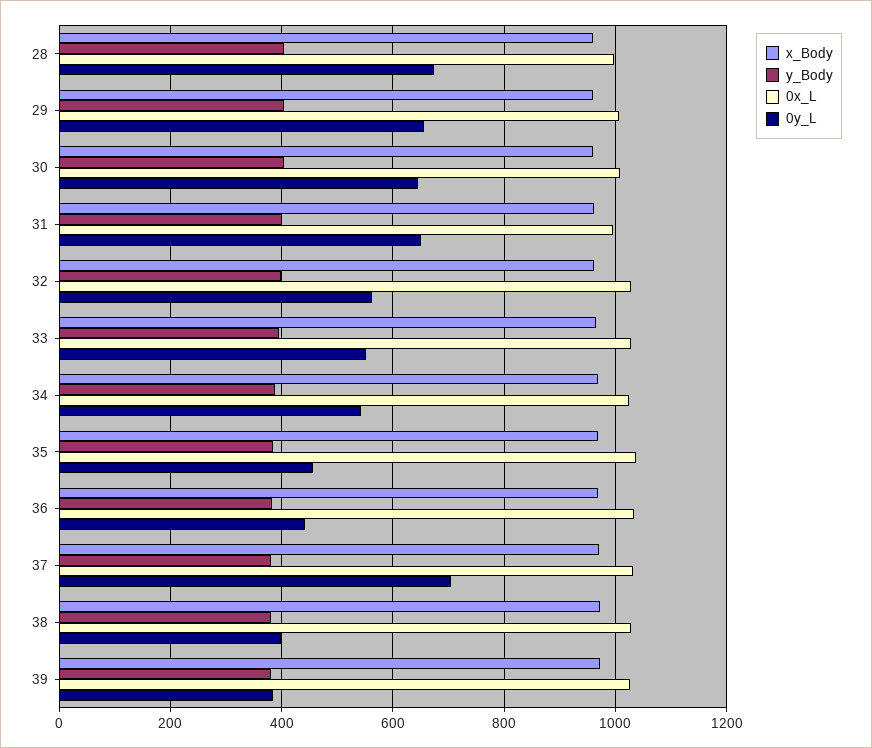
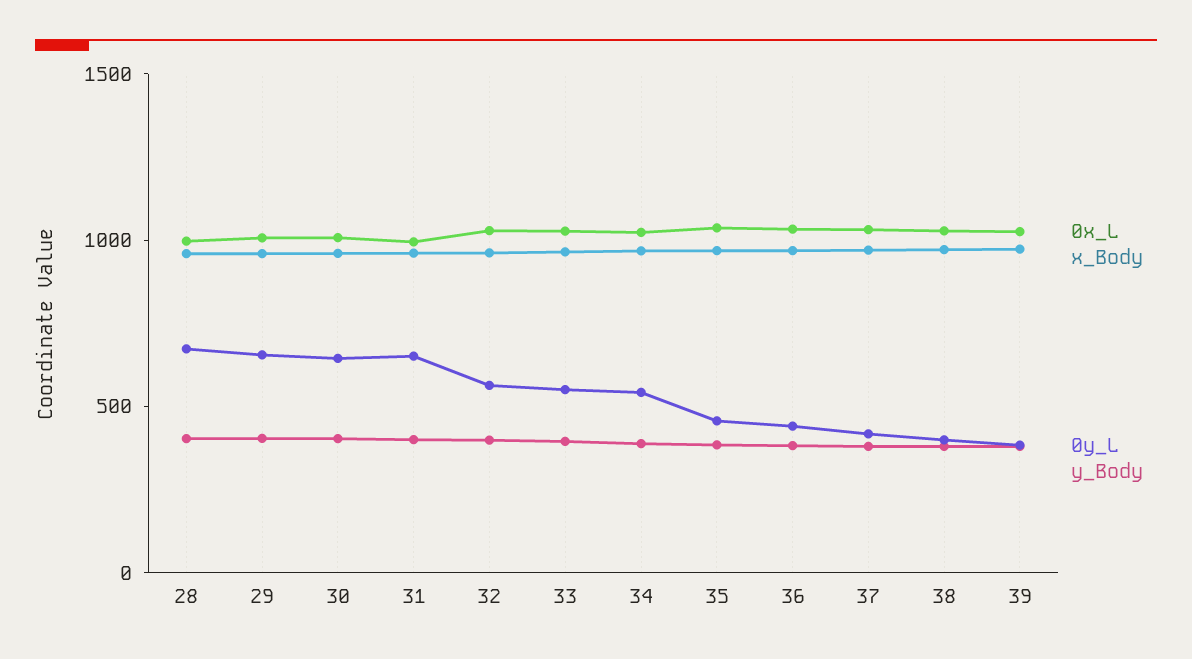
  {
    "x_Body": {
      "28": 960,
      "29": 960,
      "30": 960,
      "31": 960,
      "32": 960,
      "33": 960,
      "34": 960,
      "35": 960,
      "36": 960,
      "37": 980,
      "38": 980,
      "39": 980
    },
    "y_Body": {
      "28": 400,
      "29": 400,
      "30": 400,
      "31": 400,
      "32": 400,
      "33": 400,
      "34": 380,
      "35": 380,
      "36": 380,
      "37": 380,
      "38": 380,
      "39": 380
    },
    "0x_L": {
      "28": 1000,
      "29": 1000,
      "30": 1000,
      "31": 1000,
      "32": 1020,
      "33": 1020,
      "34": 1020,
      "35": 1040,
      "36": 1040,
      "37": 1040,
      "38": 1020,
      "39": 1020
    },
    "0y_L": {
      "28": 680,
      "29": 660,
      "30": 640,
      "31": 660,
      "32": 560,
      "33": 560,
      "34": 540,
      "35": 460,
      "36": 440,
-     "37": 700,
+     "37": 400,
      "38": 400,
      "39": 380
    }
  }

